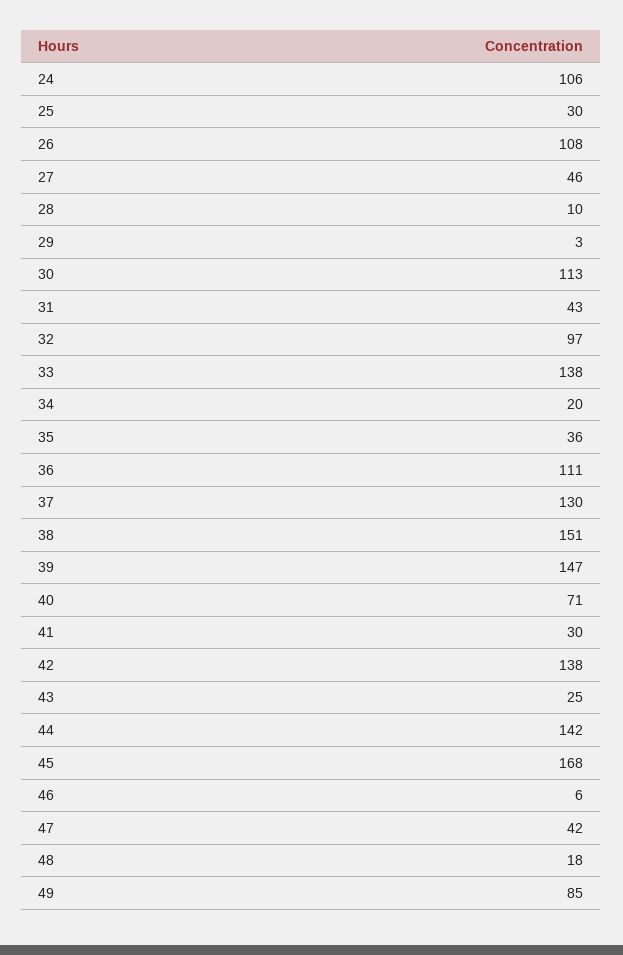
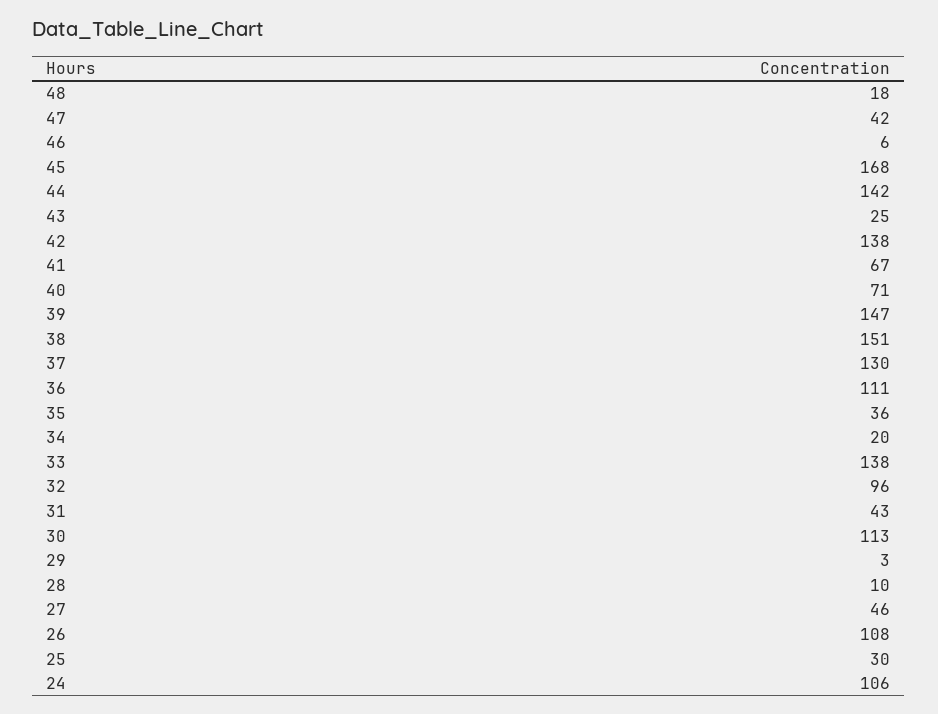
  {
    "24": 106,
    "25": 30,
    "26": 108,
    "27": 46,
    "28": 10,
    "29": 3,
    "30": 113,
    "31": 43,
-   "32": 97,
+   "32": 96,
    "33": 138,
    "34": 20,
    "35": 36,
    "36": 111,
    "37": 130,
    "38": 151,
    "39": 147,
    "40": 71,
-   "41": 30,
+   "41": 67,
    "42": 138,
    "43": 25,
    "44": 142,
    "45": 168,
    "46": 6,
    "47": 42,
-   "48": 18,
+   "48": 18
-   "49": 85
  }

